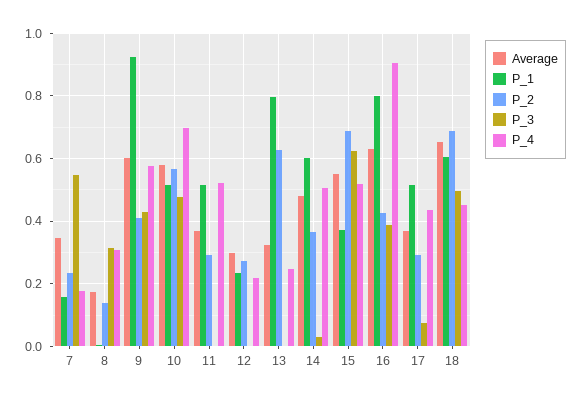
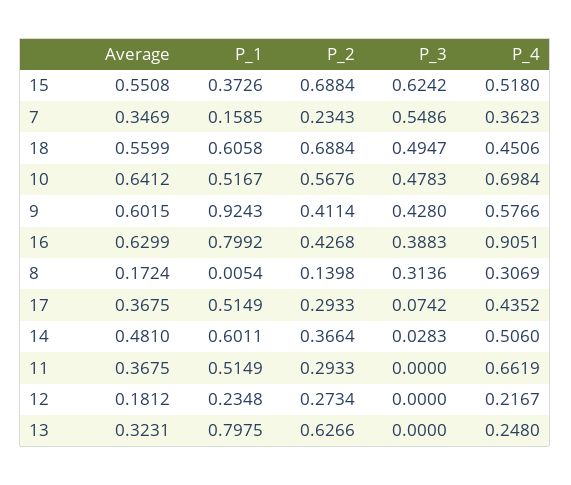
  {
    "Average": {
      "7": 0.3469,
      "8": 0.1724,
      "9": 0.6015,
-     "10": 0.58,
+     "10": 0.6412,
      "11": 0.3675,
-     "12": 0.3,
+     "12": 0.1812,
      "13": 0.3231,
      "14": 0.481,
      "15": 0.5508,
      "16": 0.6299,
      "17": 0.3675,
-     "18": 0.66
+     "18": 0.5599
    },
    "P_1": {
      "7": 0.1585,
      "8": 0.0054,
      "9": 0.9243,
      "10": 0.5167,
      "11": 0.5149,
      "12": 0.2348,
      "13": 0.7975,
      "14": 0.6011,
      "15": 0.3726,
      "16": 0.7992,
      "17": 0.5149,
      "18": 0.6058
    },
    "P_2": {
      "7": 0.2343,
      "8": 0.1398,
      "9": 0.4114,
      "10": 0.5676,
      "11": 0.2933,
      "12": 0.2734,
      "13": 0.6266,
      "14": 0.3664,
      "15": 0.6884,
      "16": 0.4268,
      "17": 0.2933,
      "18": 0.6884
    },
    "P_3": {
      "7": 0.5486,
      "8": 0.3136,
      "9": 0.428,
      "10": 0.4783,
      "11": 0,
      "12": 0,
      "13": 0,
      "14": 0.0283,
      "15": 0.6242,
      "16": 0.3883,
      "17": 0.0742,
      "18": 0.4947
    },
    "P_4": {
-     "7": 0.18,
+     "7": 0.3623,
      "8": 0.3069,
      "9": 0.5766,
      "10": 0.6984,
-     "11": 0.52,
+     "11": 0.6619,
      "12": 0.2167,
      "13": 0.248,
      "14": 0.506,
      "15": 0.518,
      "16": 0.9051,
      "17": 0.4352,
      "18": 0.4506
    }
  }

